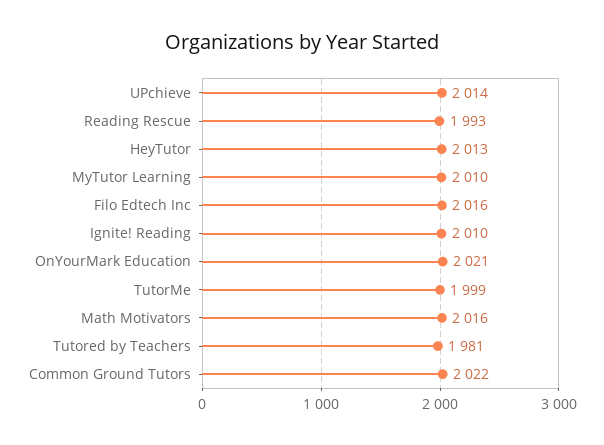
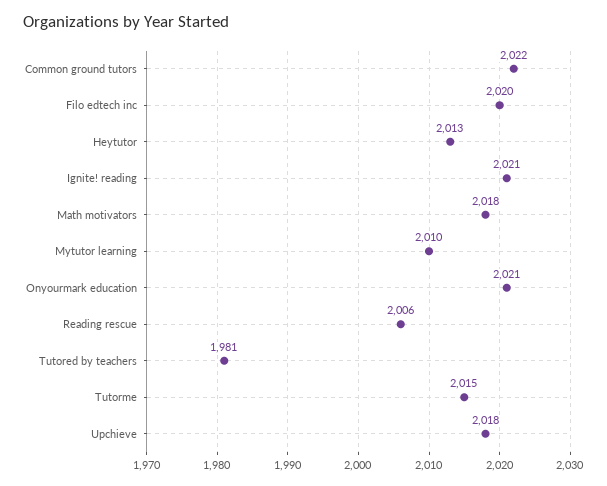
  {
-   "UPchieve": 2014,
+   "UPchieve": 2018,
-   "Reading Rescue": 1993,
+   "Reading Rescue": 2006,
    "HeyTutor": 2013,
    "MyTutor Learning": 2010,
-   "Filo Edtech Inc": 2016,
+   "Filo Edtech Inc": 2020,
-   "Ignite! Reading": 2010,
+   "Ignite! Reading": 2021,
    "OnYourMark Education": 2021,
-   "TutorMe": 1999,
+   "TutorMe": 2015,
-   "Math Motivators": 2016,
+   "Math Motivators": 2018,
    "Tutored by Teachers": 1981,
    "Common Ground Tutors": 2022
  }

